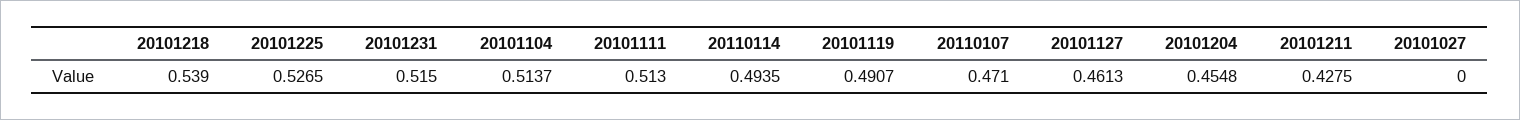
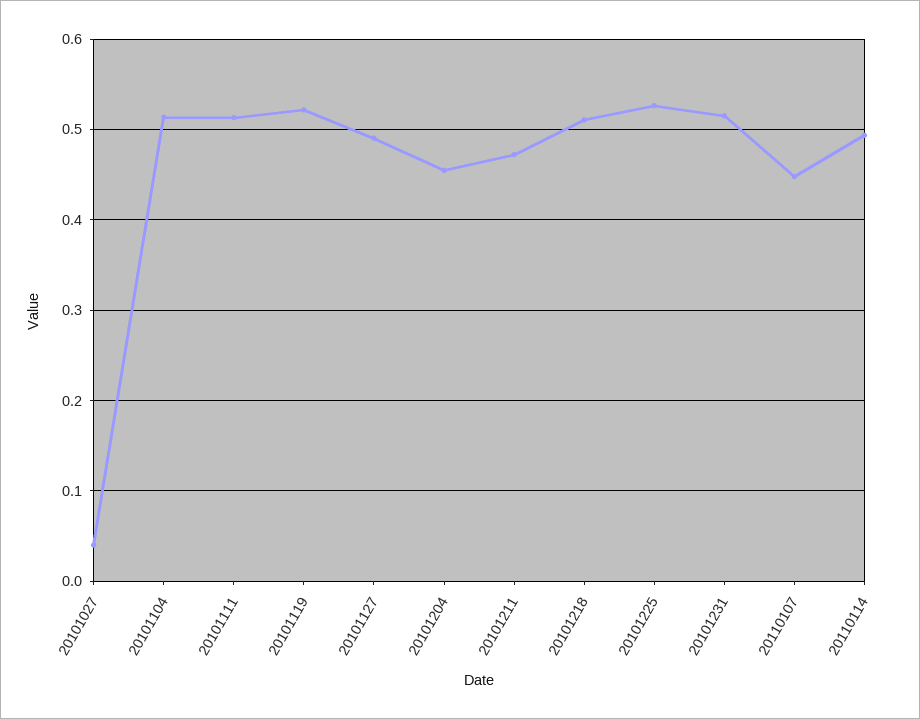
  {
-   "20101218": 0.539,
+   "20101218": 0.51,
    "20101225": 0.5265,
    "20101231": 0.515,
    "20101104": 0.5137,
    "20101111": 0.513,
    "20110114": 0.4935,
-   "20101119": 0.4907,
+   "20101119": 0.52,
-   "20110107": 0.471,
+   "20110107": 0.45,
-   "20101127": 0.4613,
+   "20101127": 0.49,
    "20101204": 0.4548,
-   "20101211": 0.4275,
+   "20101211": 0.47,
-   "20101027": 0
+   "20101027": 0.04
  }

